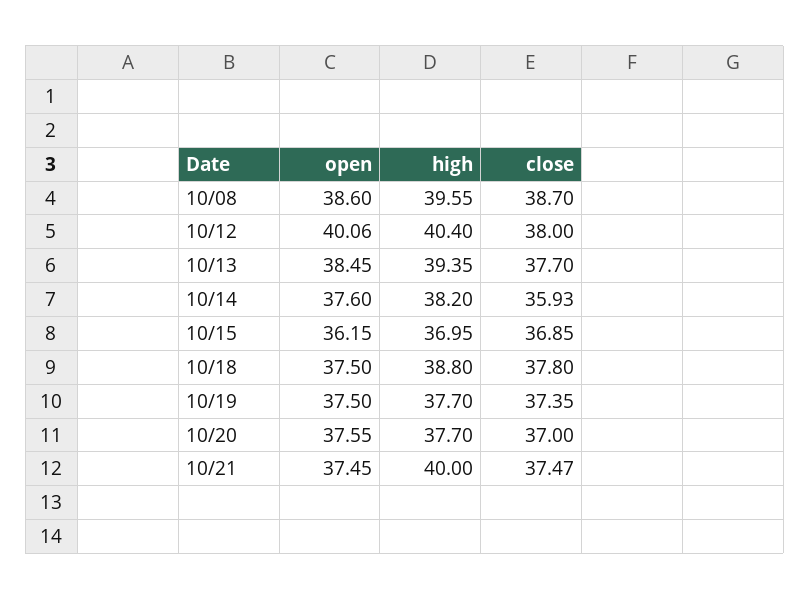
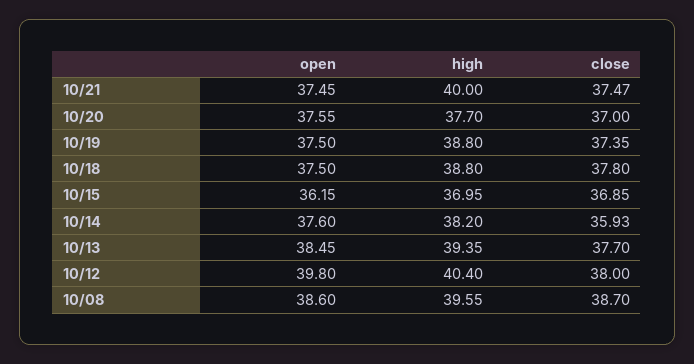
  {
    "open": {
      "10/08": 38.6,
-     "10/12": 40.06,
+     "10/12": 39.8,
      "10/13": 38.45,
      "10/14": 37.6,
      "10/15": 36.15,
      "10/18": 37.5,
      "10/19": 37.5,
      "10/20": 37.55,
      "10/21": 37.45
    },
    "high": {
      "10/08": 39.55,
      "10/12": 40.4,
      "10/13": 39.35,
      "10/14": 38.2,
      "10/15": 36.95,
      "10/18": 38.8,
-     "10/19": 37.7,
+     "10/19": 38.8,
      "10/20": 37.7,
      "10/21": 40
    },
    "close": {
      "10/08": 38.7,
      "10/12": 38,
      "10/13": 37.7,
      "10/14": 35.93,
      "10/15": 36.85,
      "10/18": 37.8,
      "10/19": 37.35,
      "10/20": 37,
      "10/21": 37.47
    }
  }

